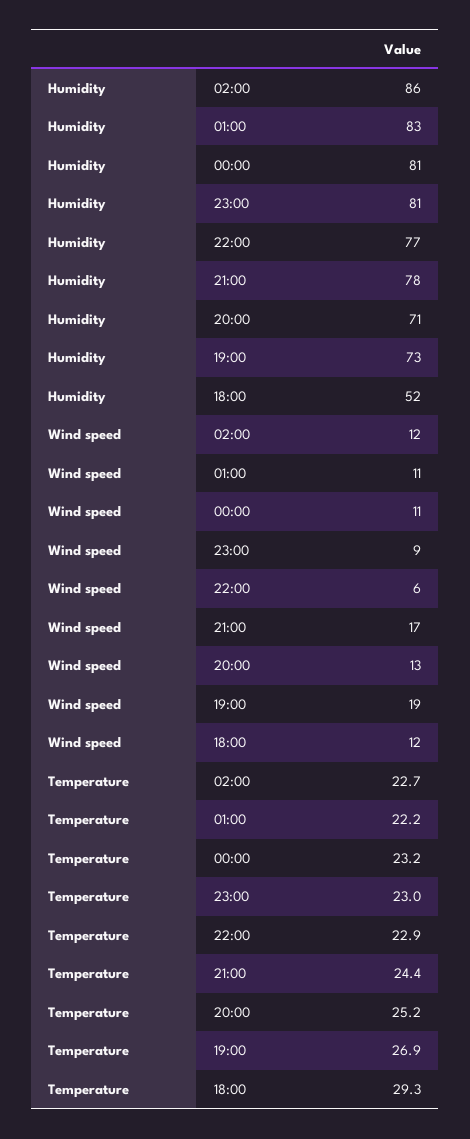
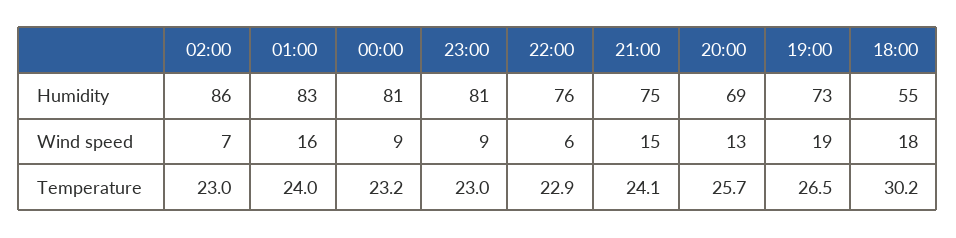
  {
    "Humidity": {
      "02:00": 86,
      "01:00": 83,
      "00:00": 81,
      "23:00": 81,
-     "22:00": 77,
+     "22:00": 76,
-     "21:00": 78,
+     "21:00": 75,
-     "20:00": 71,
+     "20:00": 69,
      "19:00": 73,
-     "18:00": 52
+     "18:00": 55
    },
    "Wind speed": {
-     "02:00": 12,
+     "02:00": 7,
-     "01:00": 11,
+     "01:00": 16,
-     "00:00": 11,
+     "00:00": 9,
      "23:00": 9,
      "22:00": 6,
-     "21:00": 17,
+     "21:00": 15,
      "20:00": 13,
      "19:00": 19,
-     "18:00": 12
+     "18:00": 18
    },
    "Temperature": {
-     "02:00": 22.7,
+     "02:00": 23,
-     "01:00": 22.2,
+     "01:00": 24,
      "00:00": 23.2,
      "23:00": 23,
      "22:00": 22.9,
-     "21:00": 24.4,
+     "21:00": 24.1,
-     "20:00": 25.2,
+     "20:00": 25.7,
-     "19:00": 26.9,
+     "19:00": 26.5,
-     "18:00": 29.3
+     "18:00": 30.2
    }
  }

